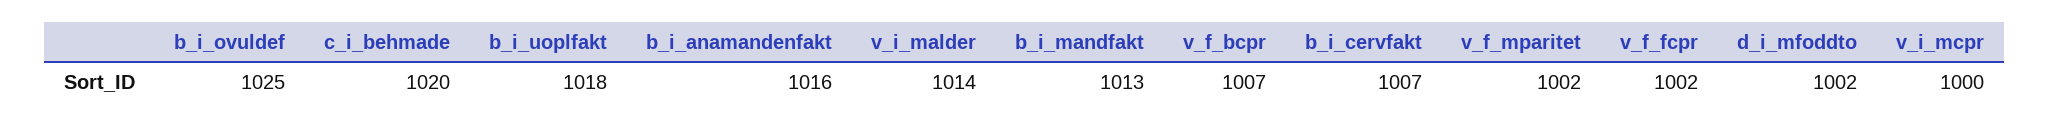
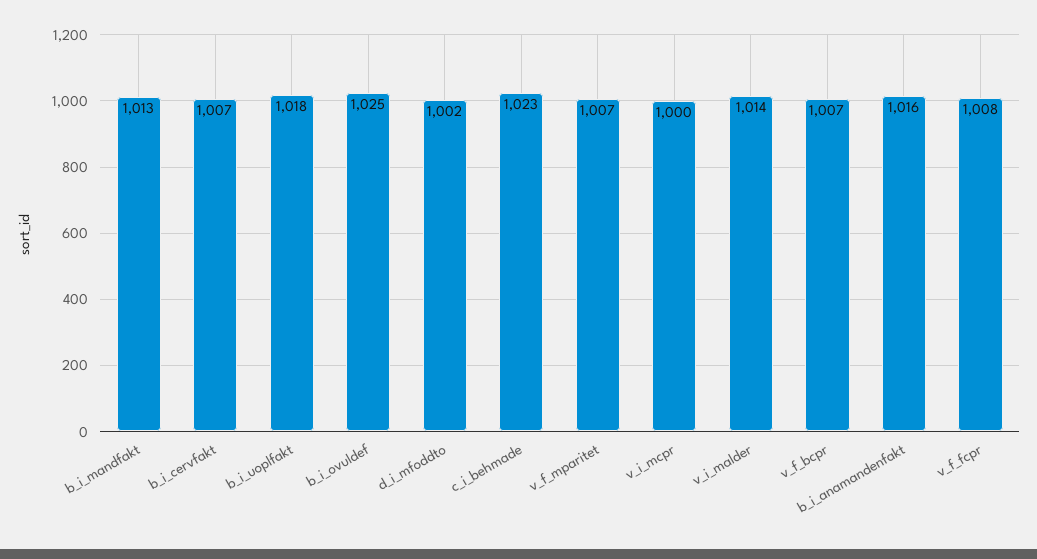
  {
    "b_i_ovuldef": 1025,
-   "c_i_behmade": 1020,
+   "c_i_behmade": 1023,
    "b_i_uoplfakt": 1018,
    "b_i_anamandenfakt": 1016,
    "v_i_malder": 1014,
    "b_i_mandfakt": 1013,
    "v_f_bcpr": 1007,
    "b_i_cervfakt": 1007,
-   "v_f_mparitet": 1002,
+   "v_f_mparitet": 1007,
-   "v_f_fcpr": 1002,
+   "v_f_fcpr": 1008,
    "d_i_mfoddto": 1002,
    "v_i_mcpr": 1000
  }

